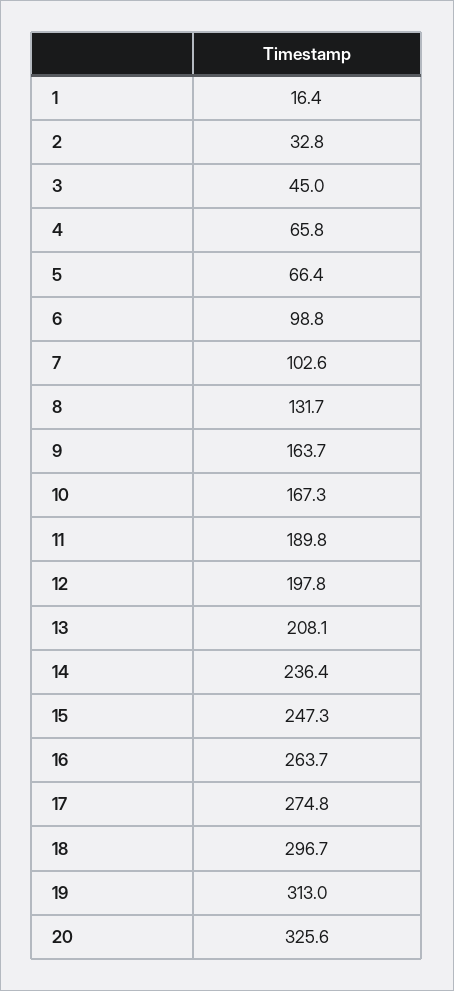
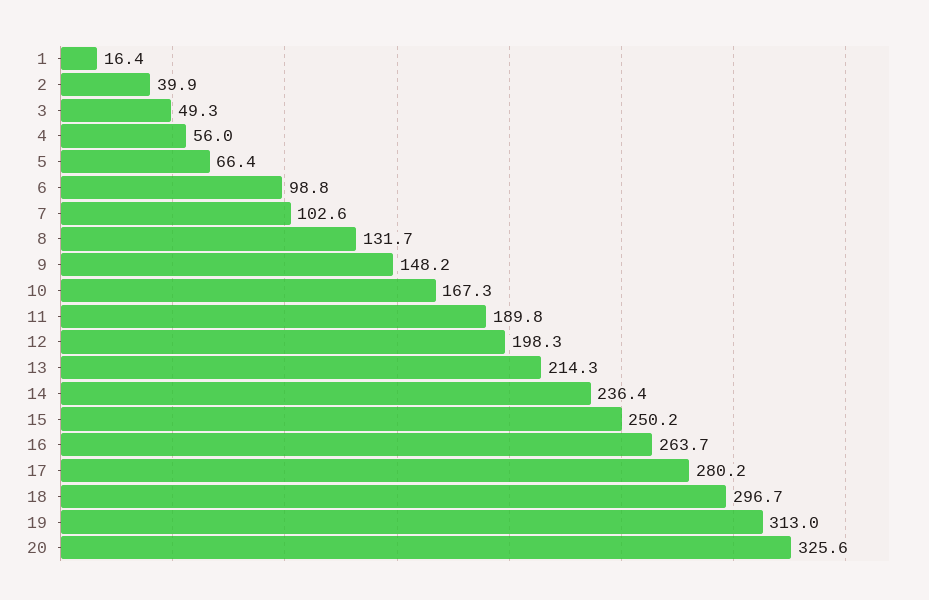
  {
    "1": 16.4,
-   "2": 32.8,
+   "2": 39.9,
-   "3": 45,
+   "3": 49.3,
-   "4": 65.8,
+   "4": 56,
    "5": 66.4,
    "6": 98.8,
    "7": 102.6,
    "8": 131.7,
-   "9": 163.7,
+   "9": 148.2,
    "10": 167.3,
    "11": 189.8,
-   "12": 197.8,
+   "12": 198.3,
-   "13": 208.1,
+   "13": 214.3,
    "14": 236.4,
-   "15": 247.3,
+   "15": 250.2,
    "16": 263.7,
-   "17": 274.8,
+   "17": 280.2,
    "18": 296.7,
    "19": 313,
    "20": 325.6
  }

